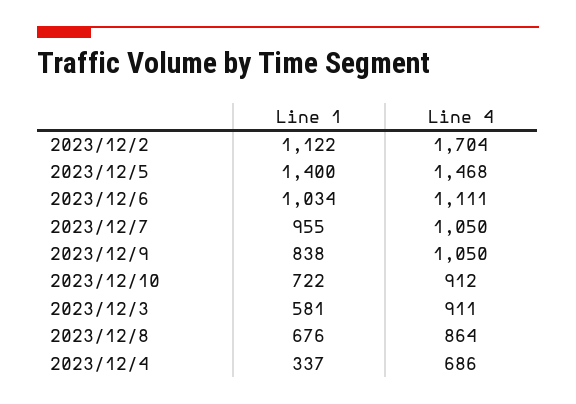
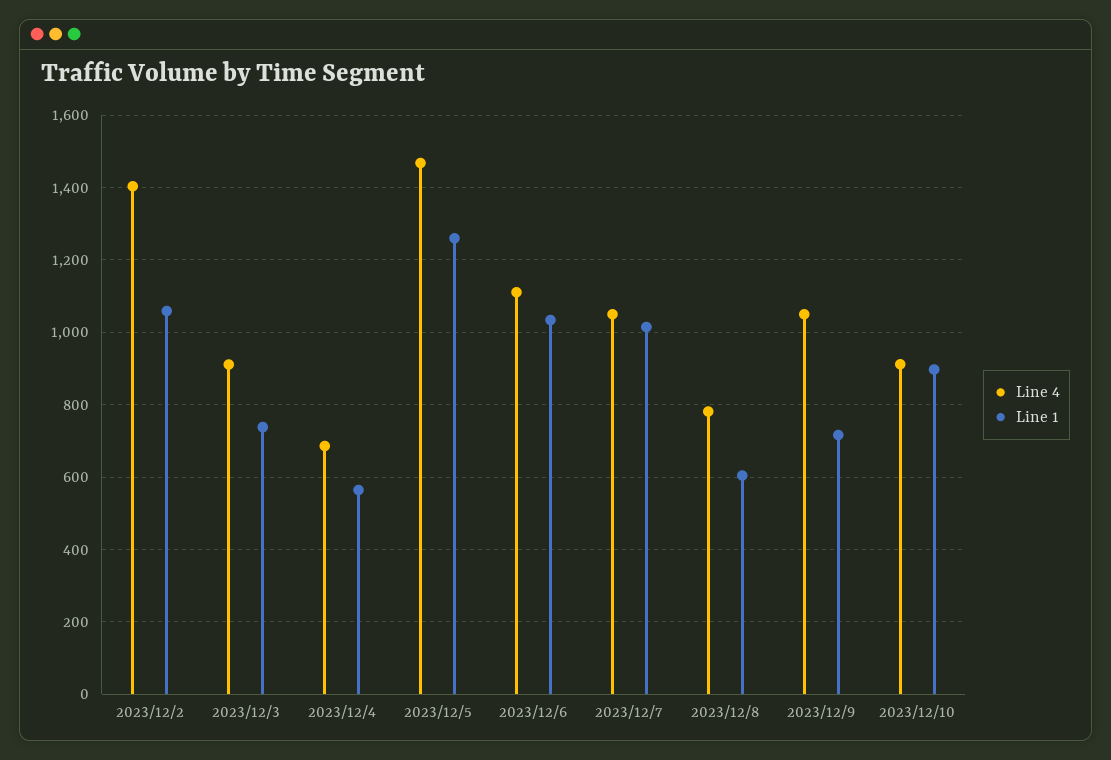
  {
    "Line 1": {
-     "2023/12/2": 1122,
+     "2023/12/2": 1060,
-     "2023/12/5": 1400,
+     "2023/12/5": 1260,
      "2023/12/6": 1034,
-     "2023/12/7": 955,
+     "2023/12/7": 1020,
-     "2023/12/9": 838,
+     "2023/12/9": 720,
-     "2023/12/10": 722,
+     "2023/12/10": 900,
-     "2023/12/3": 581,
+     "2023/12/3": 740,
-     "2023/12/8": 676,
+     "2023/12/8": 600,
-     "2023/12/4": 337
+     "2023/12/4": 560
    },
    "Line 4": {
-     "2023/12/2": 1704,
+     "2023/12/2": 1400,
      "2023/12/5": 1468,
      "2023/12/6": 1111,
      "2023/12/7": 1050,
      "2023/12/9": 1050,
      "2023/12/10": 912,
      "2023/12/3": 911,
-     "2023/12/8": 864,
+     "2023/12/8": 780,
      "2023/12/4": 686
    }
  }

